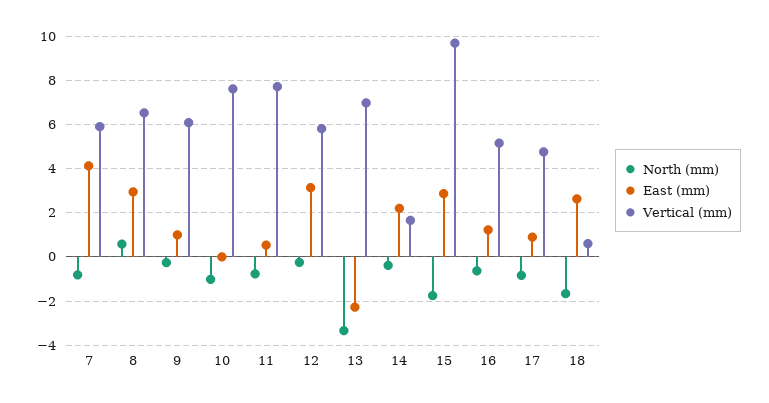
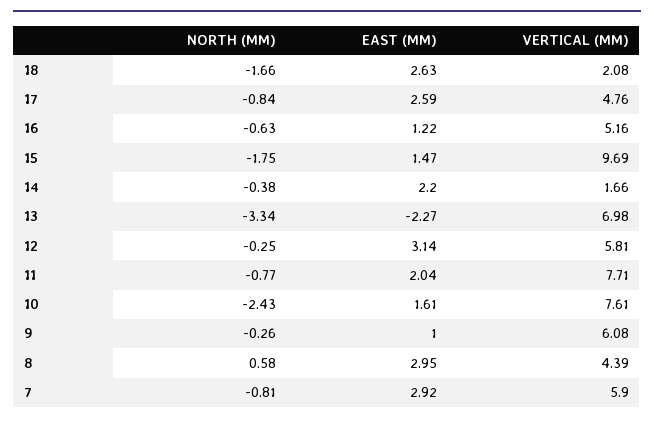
  {
    "North (mm)": {
      "7": -0.81,
      "8": 0.58,
      "9": -0.26,
-     "10": -1,
+     "10": -2.43,
      "11": -0.77,
      "12": -0.25,
      "13": -3.34,
      "14": -0.38,
      "15": -1.75,
      "16": -0.63,
      "17": -0.84,
      "18": -1.66
    },
    "East (mm)": {
-     "7": 4,
+     "7": 2.92,
      "8": 2.95,
      "9": 1,
-     "10": 0,
+     "10": 1.61,
-     "11": 0.5,
+     "11": 2.04,
      "12": 3.14,
      "13": -2.27,
      "14": 2.2,
-     "15": 3,
+     "15": 1.47,
      "16": 1.22,
-     "17": 1,
+     "17": 2.59,
      "18": 2.63
    },
    "Vertical (mm)": {
      "7": 5.9,
-     "8": 6.5,
+     "8": 4.39,
      "9": 6.08,
      "10": 7.61,
      "11": 7.71,
      "12": 5.81,
      "13": 6.98,
      "14": 1.66,
      "15": 9.69,
      "16": 5.16,
      "17": 4.76,
-     "18": 0.5
+     "18": 2.08
    }
  }

